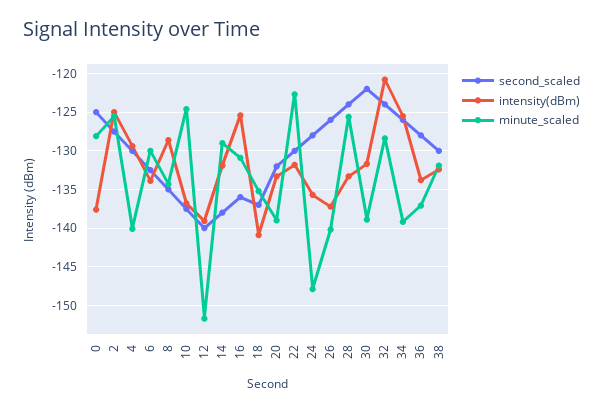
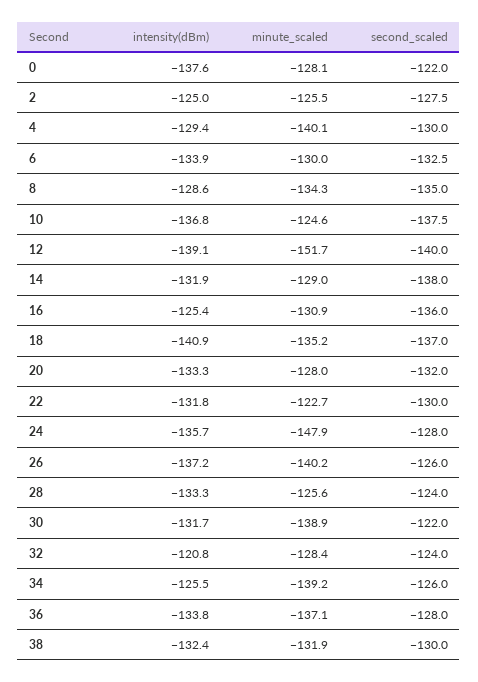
  {
    "second_scaled": {
-     "0": -125,
+     "0": -122,
      "2": -127.5,
      "4": -130,
      "6": -132.5,
      "8": -135,
      "10": -137.5,
      "12": -140,
      "14": -138,
      "16": -136,
      "18": -137,
      "20": -132,
      "22": -130,
      "24": -128,
      "26": -126,
      "28": -124,
      "30": -122,
      "32": -124,
      "34": -126,
      "36": -128,
      "38": -130
    },
    "intensity(dBm)": {
      "0": -137.6,
      "2": -125,
      "4": -129.4,
      "6": -133.9,
      "8": -128.6,
      "10": -136.8,
      "12": -139.1,
      "14": -131.9,
      "16": -125.4,
      "18": -140.9,
      "20": -133.3,
      "22": -131.8,
      "24": -135.7,
      "26": -137.2,
      "28": -133.3,
      "30": -131.7,
      "32": -120.8,
      "34": -125.5,
      "36": -133.8,
      "38": -132.4
    },
    "minute_scaled": {
      "0": -128.1,
      "2": -125.5,
      "4": -140.1,
      "6": -130,
      "8": -134.3,
      "10": -124.6,
      "12": -151.7,
      "14": -129,
      "16": -130.9,
      "18": -135.2,
-     "20": -139,
+     "20": -128,
      "22": -122.7,
      "24": -147.9,
      "26": -140.2,
      "28": -125.6,
      "30": -138.9,
      "32": -128.4,
      "34": -139.2,
      "36": -137.1,
      "38": -131.9
    }
  }

